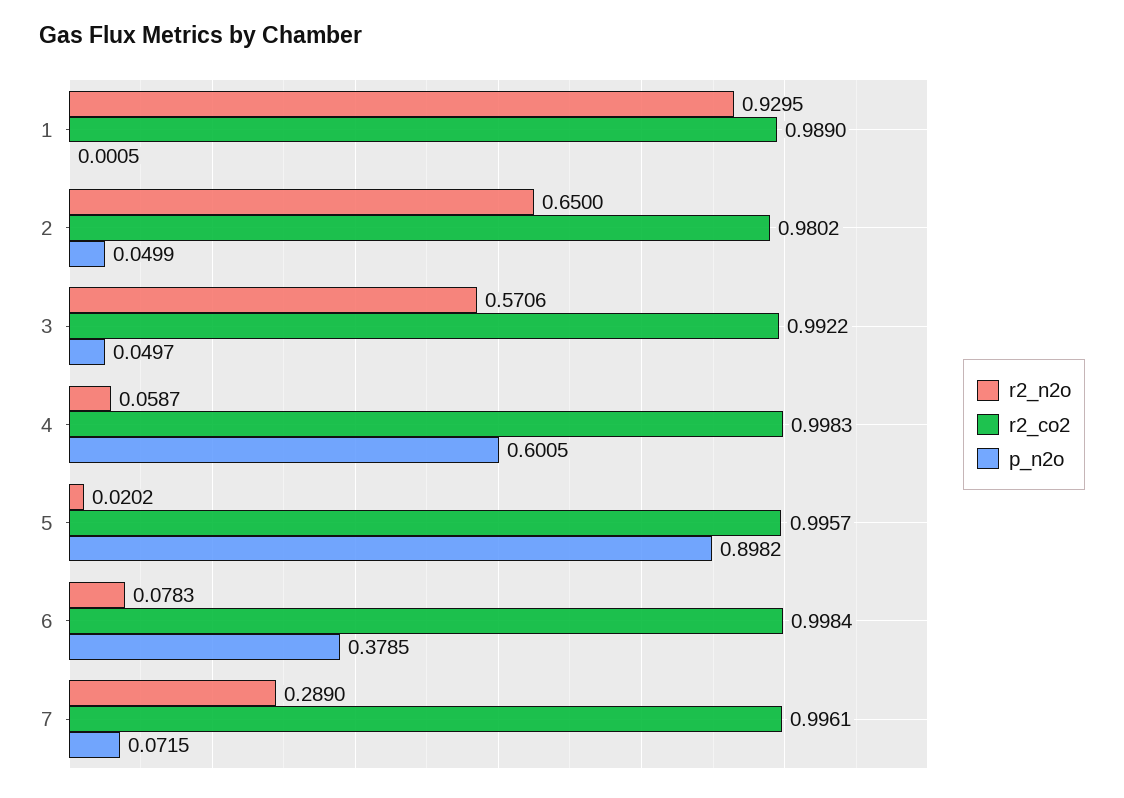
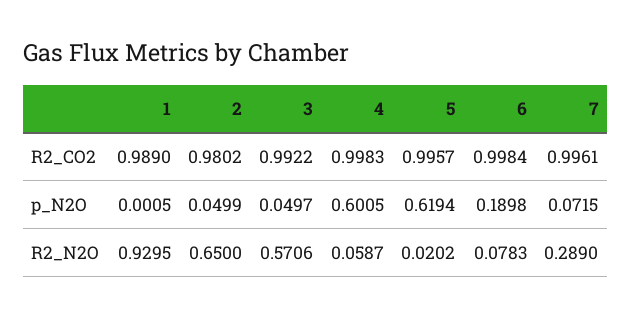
  {
    "r2_n2o": {
      "1": 0.9295,
      "2": 0.65,
      "3": 0.5706,
      "4": 0.0587,
      "5": 0.0202,
      "6": 0.0783,
      "7": 0.289
    },
    "r2_co2": {
      "1": 0.989,
      "2": 0.9802,
      "3": 0.9922,
      "4": 0.9983,
      "5": 0.9957,
      "6": 0.9984,
      "7": 0.9961
    },
    "p_n2o": {
      "1": 0.0005,
      "2": 0.0499,
      "3": 0.0497,
      "4": 0.6005,
-     "5": 0.8982,
+     "5": 0.6194,
-     "6": 0.3785,
+     "6": 0.1898,
      "7": 0.0715
    }
  }

